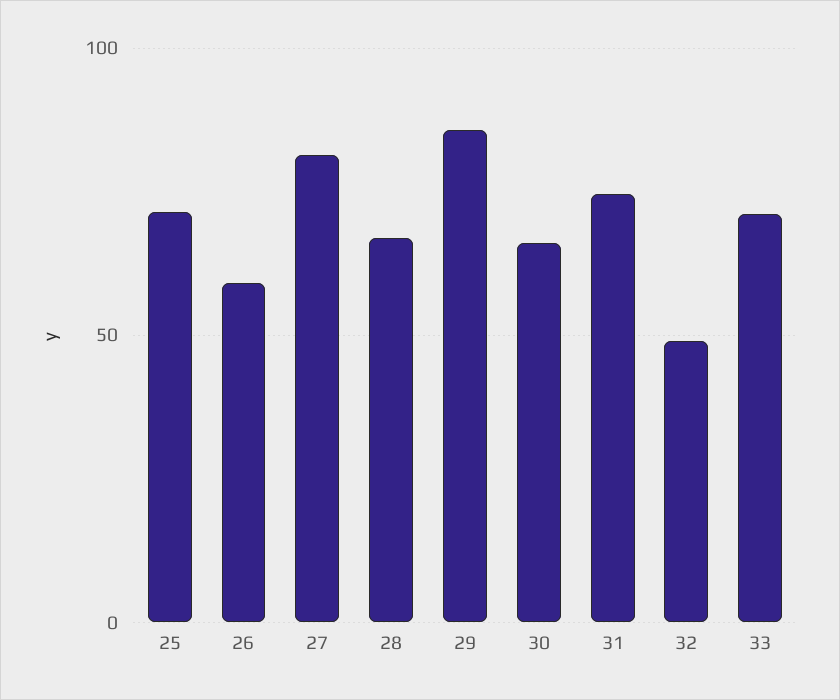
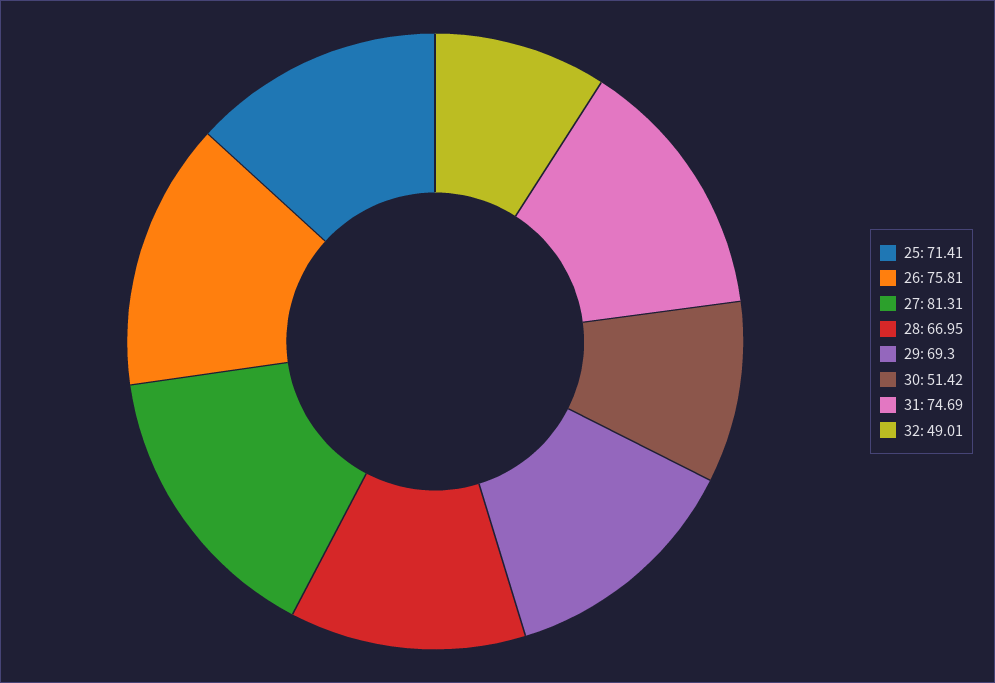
  {
    "25": 71.41,
-   "26": 60,
+   "26": 75.81,
    "27": 81.31,
    "28": 66.95,
-   "29": 85,
+   "29": 69.3,
-   "30": 65,
+   "30": 51.42,
    "31": 74.69,
-   "32": 49.01,
+   "32": 49.01
-   "33": 70
  }

